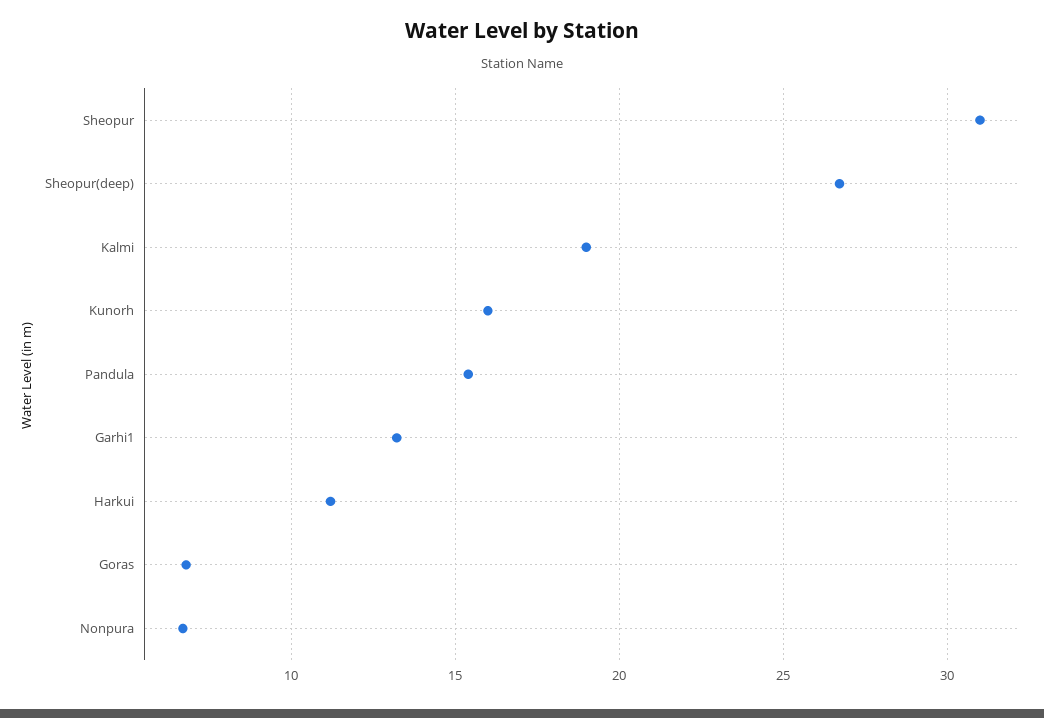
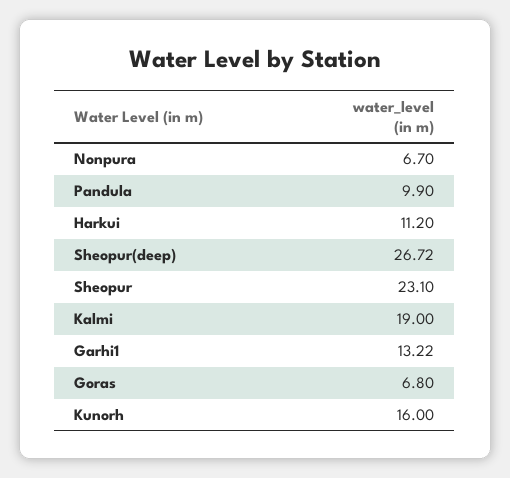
  {
-   "Sheopur": 31,
+   "Sheopur": 23.1,
    "Sheopur(deep)": 26.72,
    "Kalmi": 19,
    "Kunorh": 16,
-   "Pandula": 15.5,
+   "Pandula": 9.9,
    "Garhi1": 13.22,
    "Harkui": 11.2,
    "Goras": 6.8,
    "Nonpura": 6.7
  }

